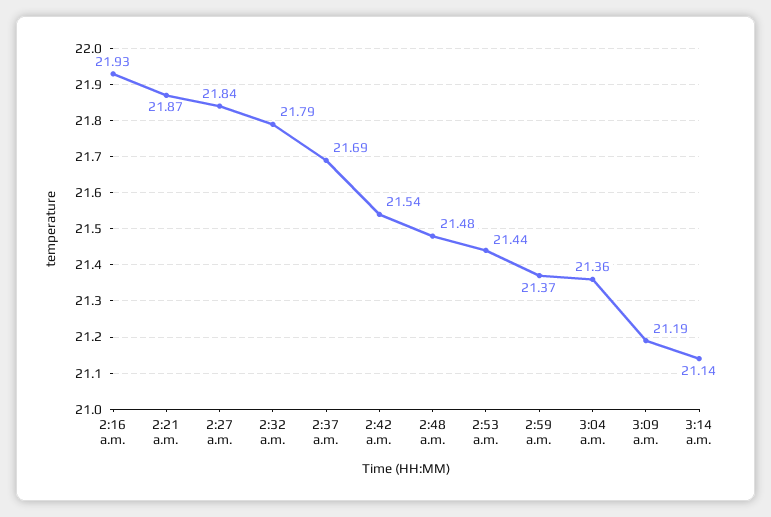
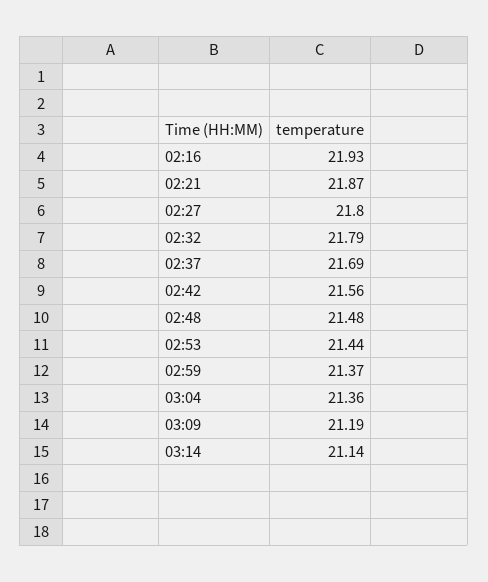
  {
    "2:16 a.m.": 21.93,
    "2:21 a.m.": 21.87,
-   "2:27 a.m.": 21.84,
+   "2:27 a.m.": 21.8,
    "2:32 a.m.": 21.79,
    "2:37 a.m.": 21.69,
-   "2:42 a.m.": 21.54,
+   "2:42 a.m.": 21.56,
    "2:48 a.m.": 21.48,
    "2:53 a.m.": 21.44,
    "2:59 a.m.": 21.37,
    "3:04 a.m.": 21.36,
    "3:09 a.m.": 21.19,
    "3:14 a.m.": 21.14
  }

